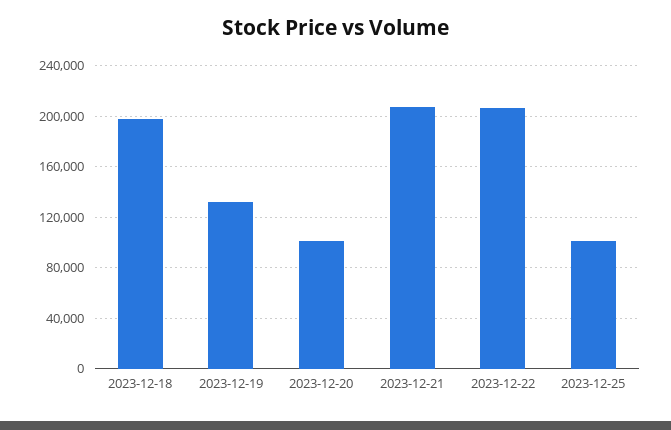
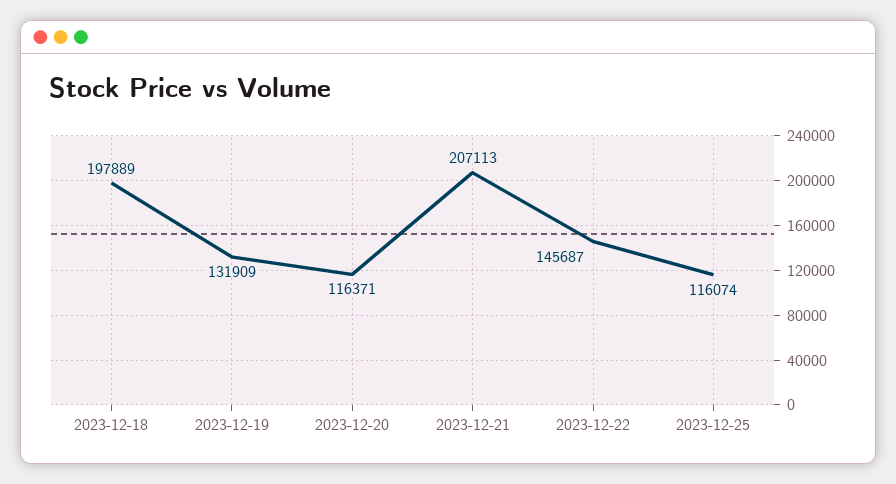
  {
    "2023-12-18": 197889,
    "2023-12-19": 131909,
-   "2023-12-20": 100000,
+   "2023-12-20": 116371,
    "2023-12-21": 207113,
-   "2023-12-22": 205000,
+   "2023-12-22": 145687,
-   "2023-12-25": 100000
+   "2023-12-25": 116074
  }

